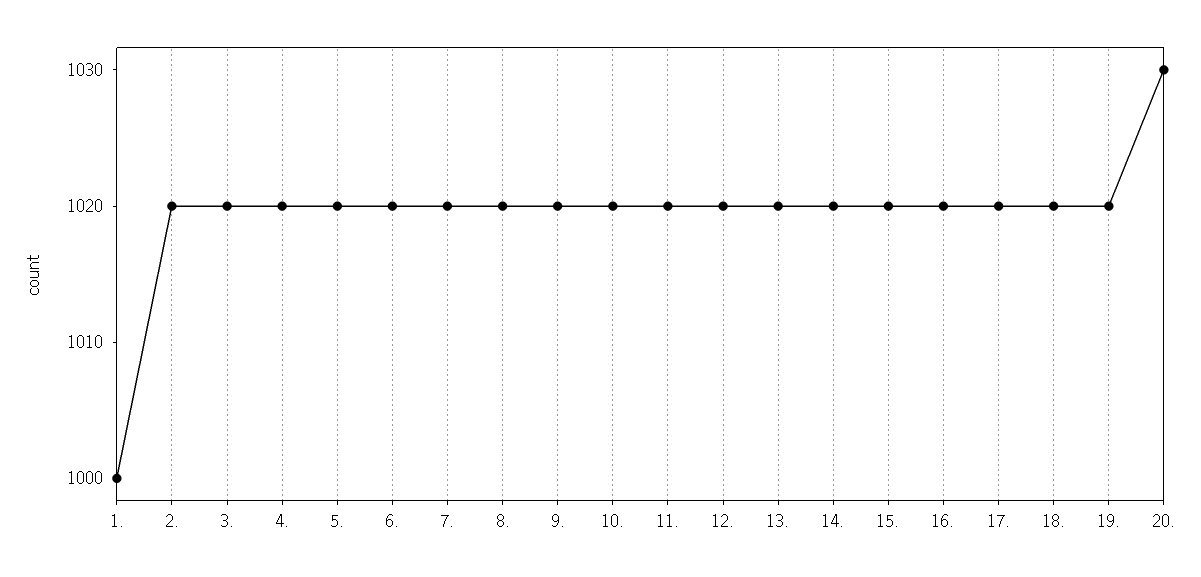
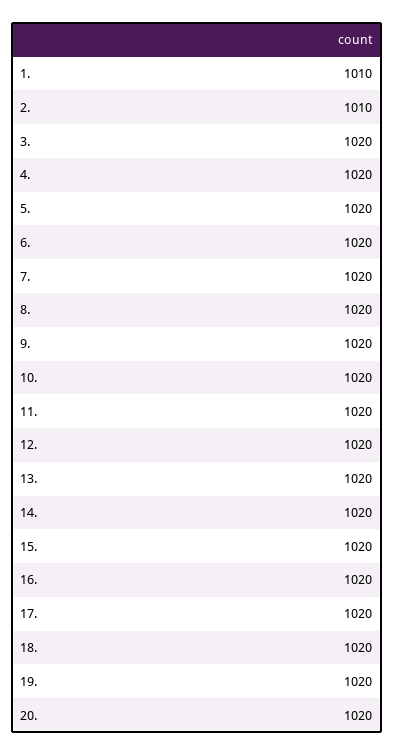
  {
-   "1.": 1000,
+   "1.": 1010,
-   "2.": 1020,
+   "2.": 1010,
    "3.": 1020,
    "4.": 1020,
    "5.": 1020,
    "6.": 1020,
    "7.": 1020,
    "8.": 1020,
    "9.": 1020,
    "10.": 1020,
    "11.": 1020,
    "12.": 1020,
    "13.": 1020,
    "14.": 1020,
    "15.": 1020,
    "16.": 1020,
    "17.": 1020,
    "18.": 1020,
    "19.": 1020,
-   "20.": 1030
+   "20.": 1020
  }

